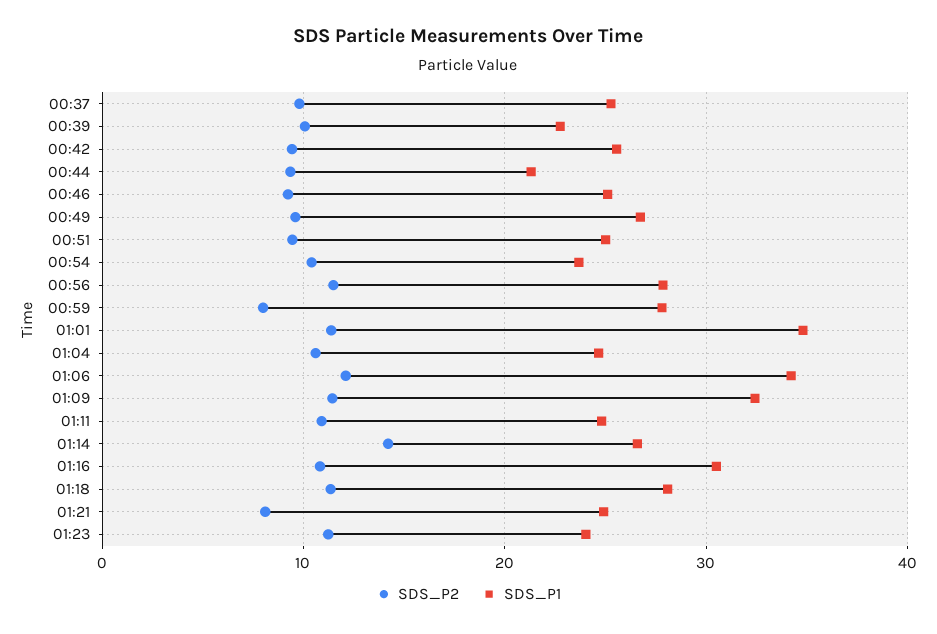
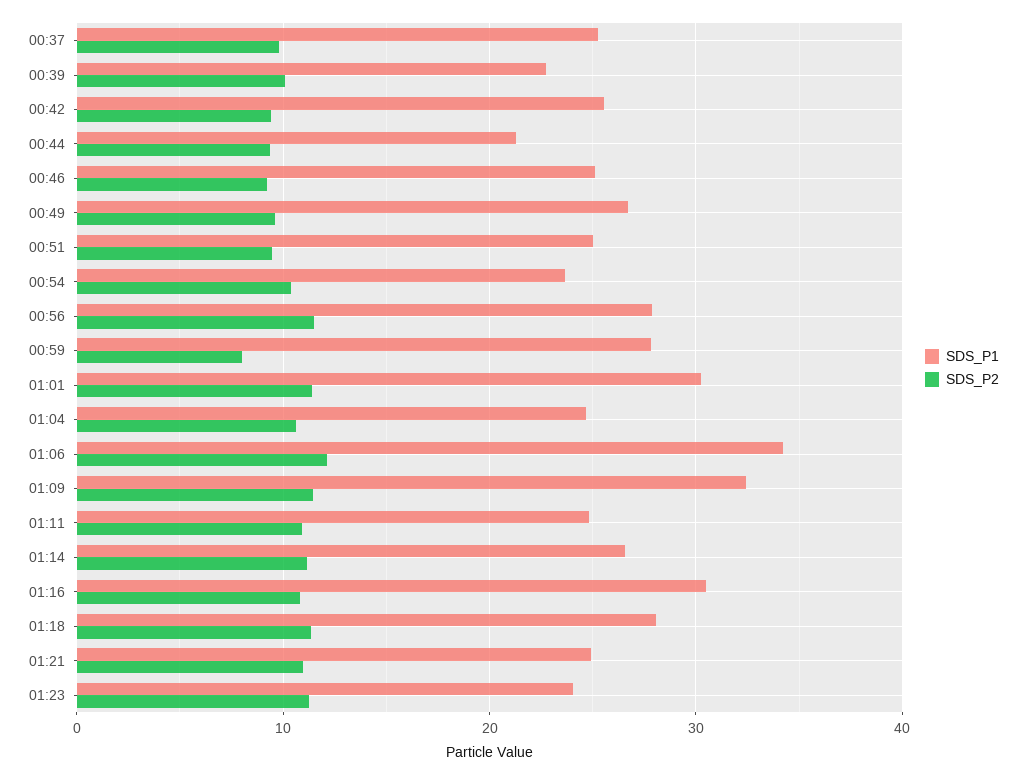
  {
    "SDS_P2": {
      "00:37": 10,
      "00:39": 10,
      "00:42": 9,
      "00:44": 9,
      "00:46": 9,
      "00:49": 10,
      "00:51": 9,
      "00:54": 10,
      "00:56": 11,
      "00:59": 8,
      "01:01": 11,
      "01:04": 11,
      "01:06": 12,
      "01:09": 11,
      "01:11": 11,
-     "01:14": 14,
+     "01:14": 11,
      "01:16": 11,
      "01:18": 11,
-     "01:21": 8,
+     "01:21": 11,
      "01:23": 11
    },
    "SDS_P1": {
      "00:37": 25,
      "00:39": 23,
      "00:42": 26,
      "00:44": 21,
      "00:46": 25,
      "00:49": 27,
      "00:51": 25,
      "00:54": 24,
      "00:56": 28,
      "00:59": 28,
-     "01:01": 35,
+     "01:01": 30,
      "01:04": 25,
      "01:06": 34,
      "01:09": 32,
      "01:11": 25,
      "01:14": 27,
      "01:16": 31,
      "01:18": 28,
      "01:21": 25,
      "01:23": 24
    }
  }

